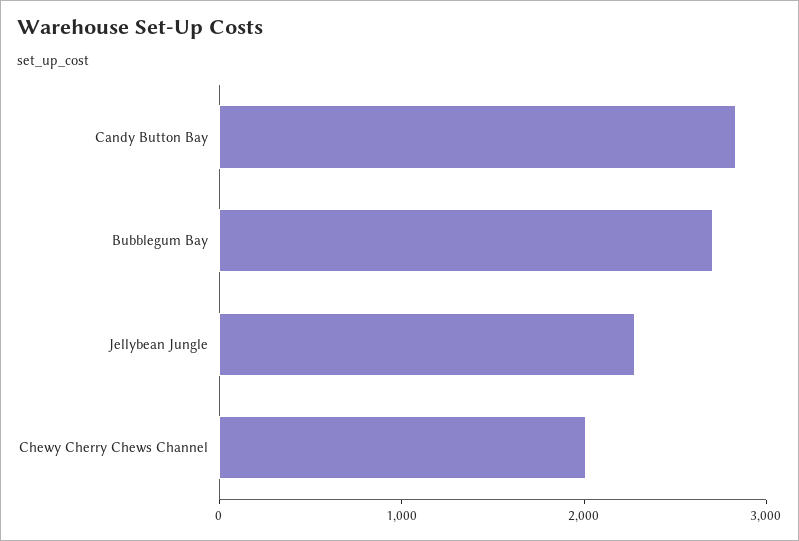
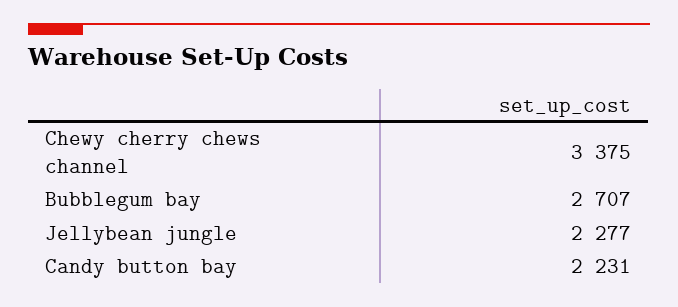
  {
-   "Candy Button Bay": 2800,
+   "Candy Button Bay": 2231,
    "Bubblegum Bay": 2707,
    "Jellybean Jungle": 2277,
-   "Chewy Cherry Chews Channel": 2000
+   "Chewy Cherry Chews Channel": 3375
  }

